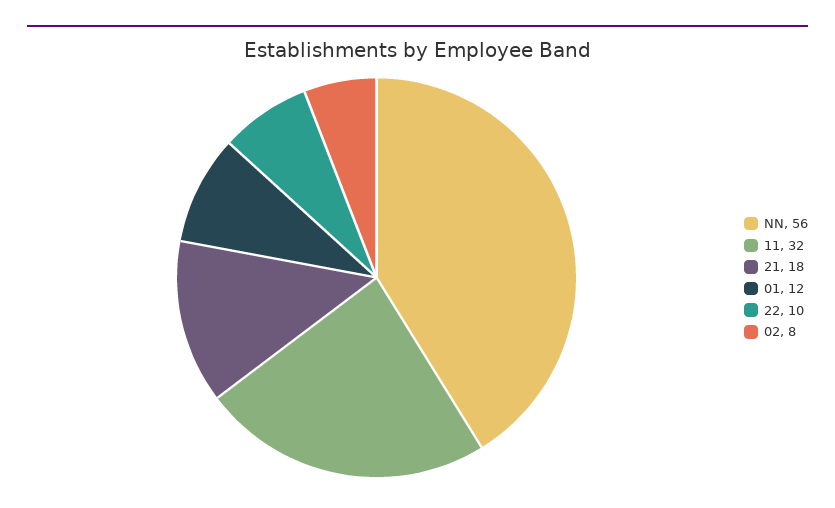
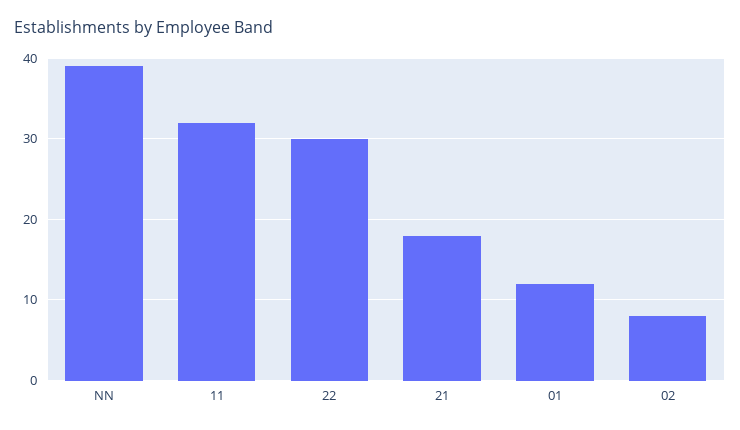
  {
-   "NN": 56,
+   "NN": 39,
    "11": 32,
    "21": 18,
    "01": 12,
-   "22": 10,
+   "22": 30,
    "02": 8
  }

